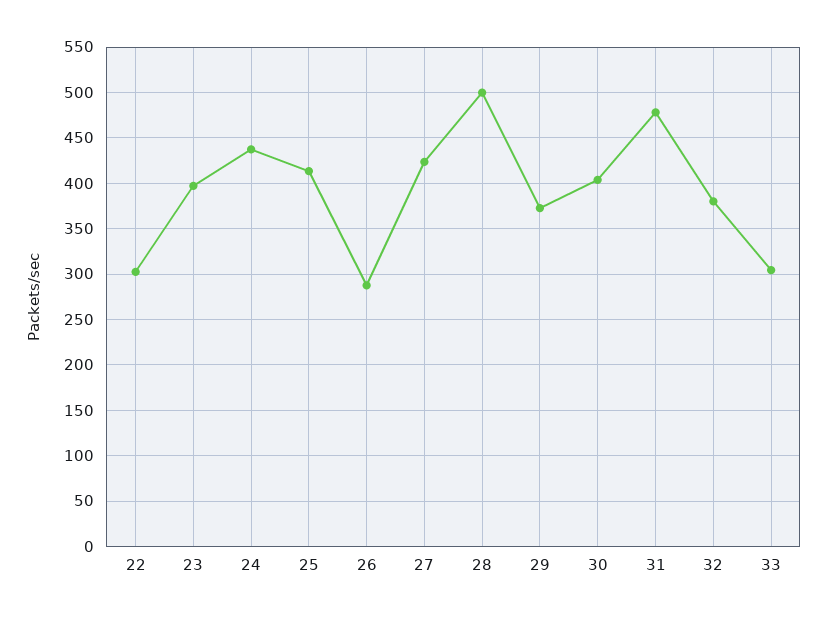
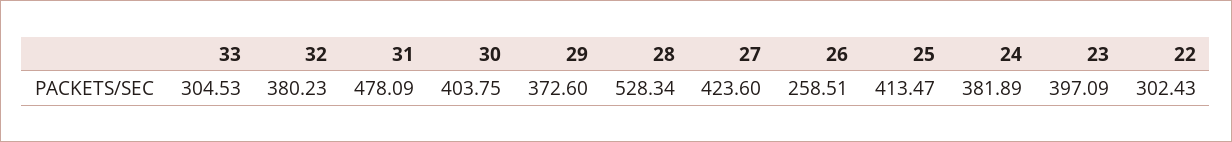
  {
    "22": 302.43,
    "23": 397.09,
-   "24": 440,
+   "24": 381.89,
    "25": 413.47,
-   "26": 290,
+   "26": 258.51,
    "27": 423.6,
-   "28": 500,
+   "28": 528.34,
    "29": 372.6,
    "30": 403.75,
    "31": 478.09,
    "32": 380.23,
    "33": 304.53
  }

